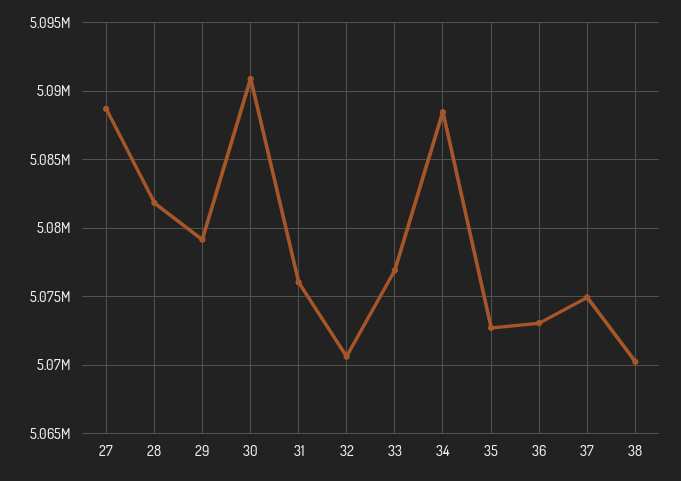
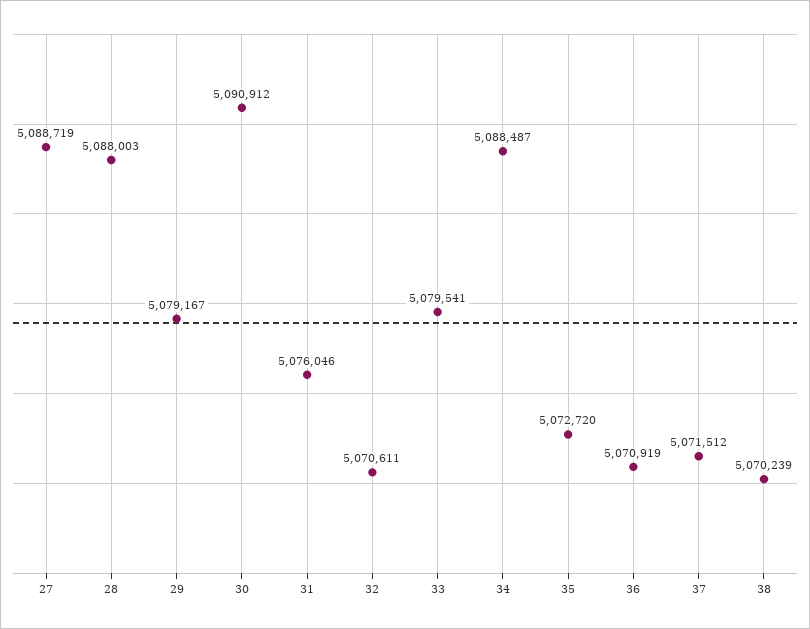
  {
    "27": 5088719,
-   "28": 5082000,
+   "28": 5088003,
    "29": 5079167,
    "30": 5090912,
    "31": 5076046,
    "32": 5070611,
-   "33": 5077000,
+   "33": 5079541,
    "34": 5088487,
    "35": 5072720,
-   "36": 5073000,
+   "36": 5070919,
-   "37": 5075000,
+   "37": 5071512,
    "38": 5070239
  }

